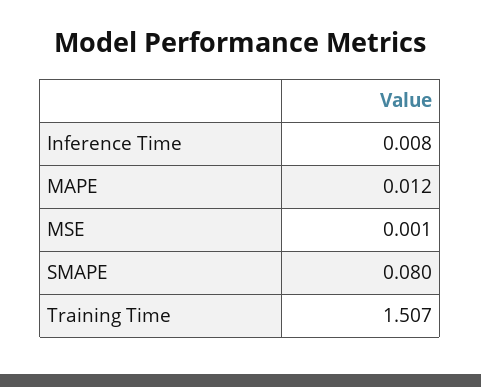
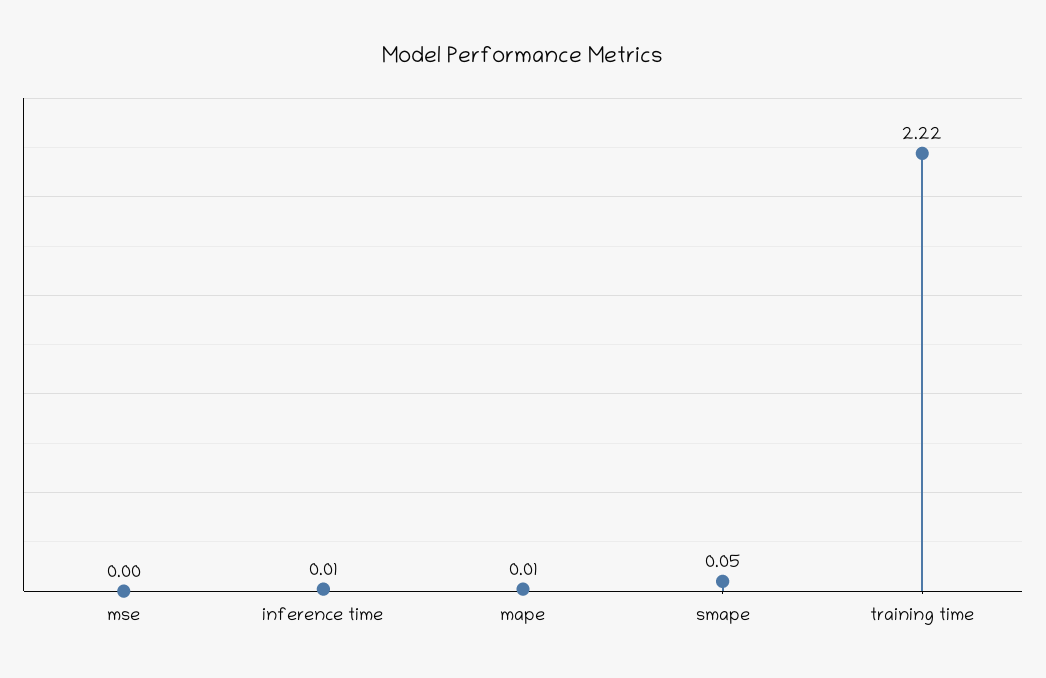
  {
    "Inference Time": 0.008,
    "MAPE": 0.012,
    "MSE": 0.001,
-   "SMAPE": 0.08,
+   "SMAPE": 0.05,
-   "Training Time": 1.507
+   "Training Time": 2.22
  }

